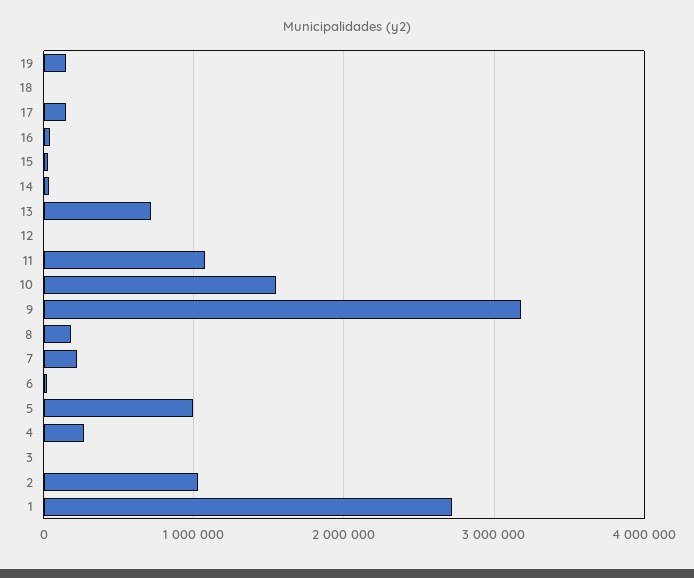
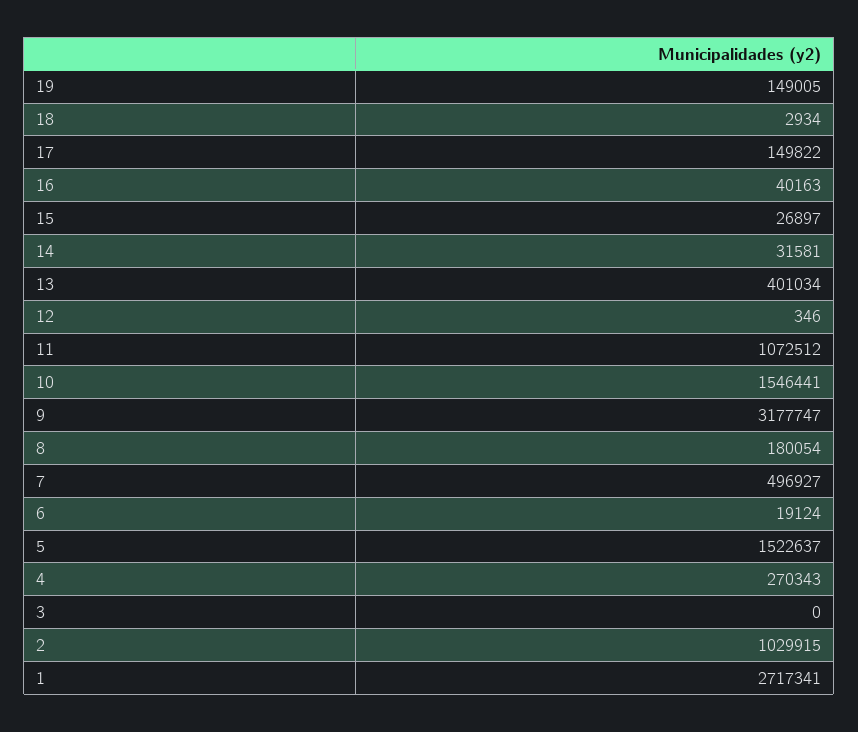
  {
    "19": 149005,
    "18": 2934,
    "17": 149822,
    "16": 40163,
    "15": 26897,
    "14": 31581,
-   "13": 700000,
+   "13": 401034,
    "12": 346,
    "11": 1072512,
    "10": 1546441,
    "9": 3177747,
    "8": 180054,
-   "7": 200000,
+   "7": 496927,
    "6": 19124,
-   "5": 1000000,
+   "5": 1522637,
    "4": 270343,
    "3": 0,
    "2": 1029915,
    "1": 2717341
  }

